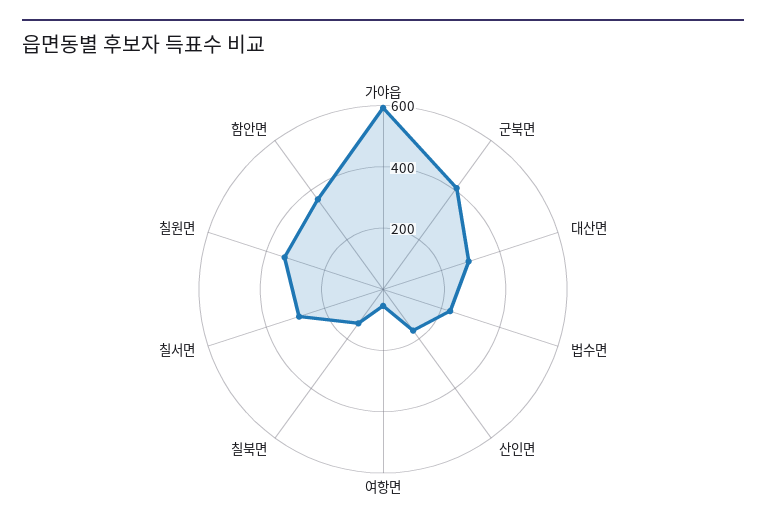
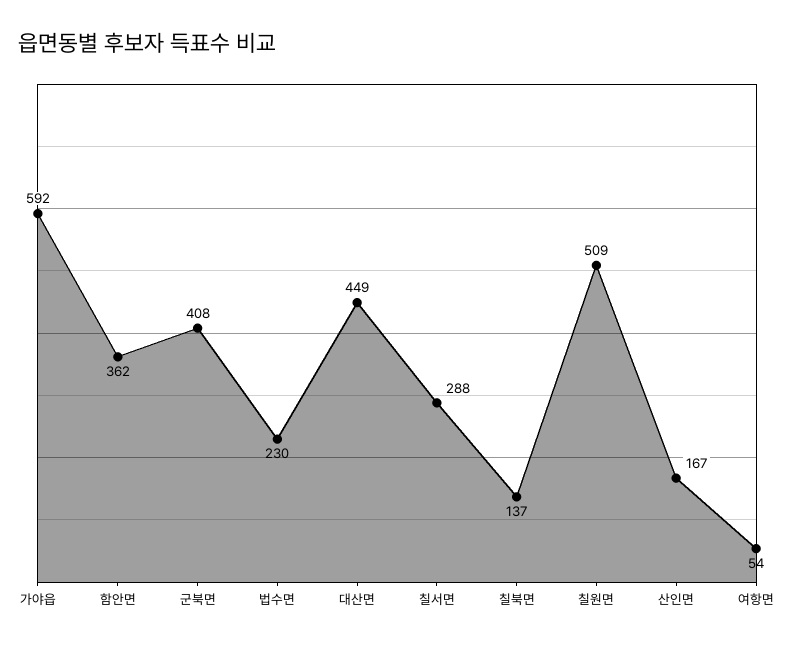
  {
    "가야읍": 592,
    "군북면": 408,
-   "대산면": 300,
+   "대산면": 449,
    "법수면": 230,
    "산인면": 167,
    "여항면": 54,
    "칠북면": 137,
    "칠서면": 288,
-   "칠원면": 350,
+   "칠원면": 509,
    "함안면": 362
  }

